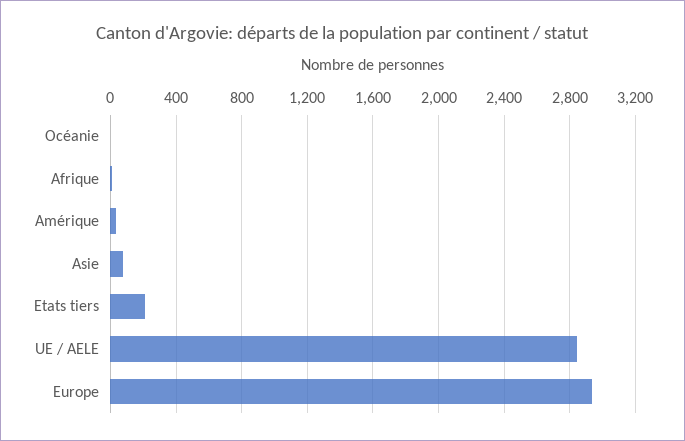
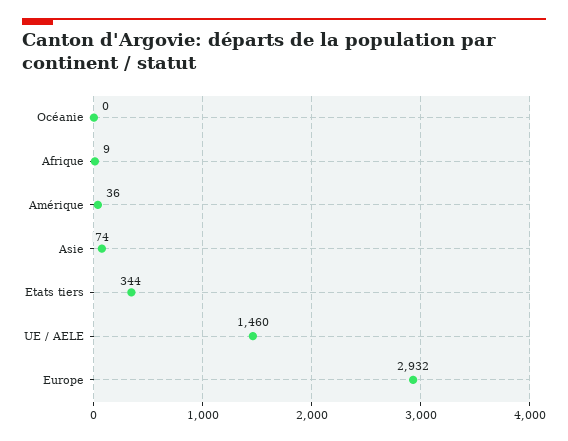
  {
    "Océanie": 0,
    "Afrique": 9,
    "Amérique": 36,
    "Asie": 74,
-   "Etats tiers": 200,
+   "Etats tiers": 344,
-   "UE / AELE": 2850,
+   "UE / AELE": 1460,
    "Europe": 2932
  }

